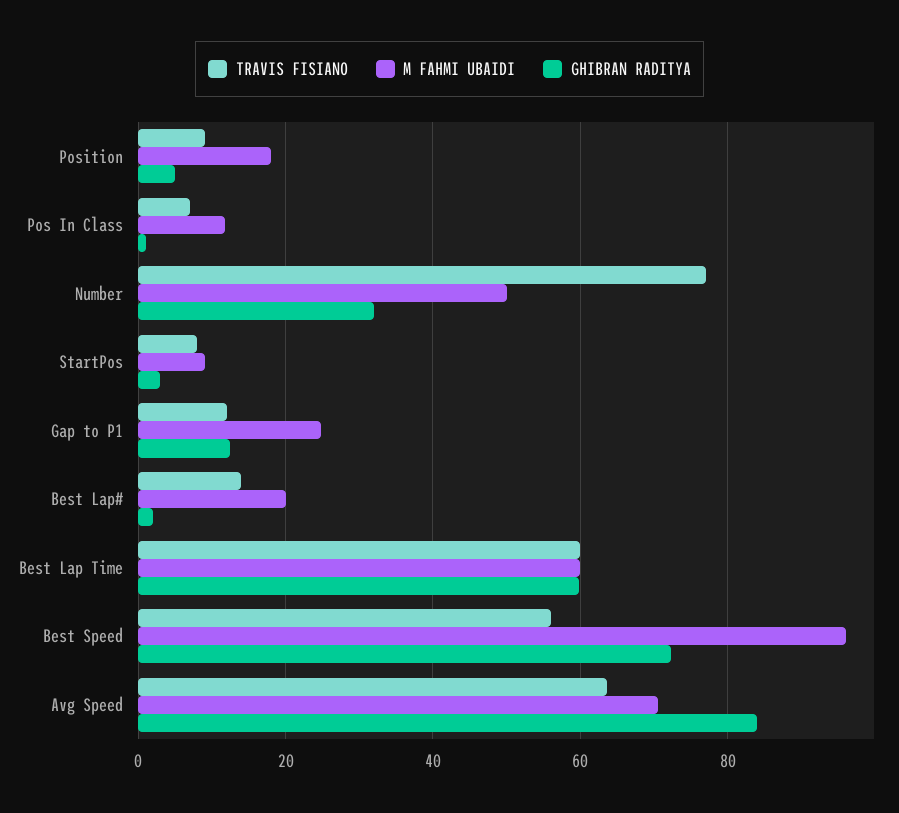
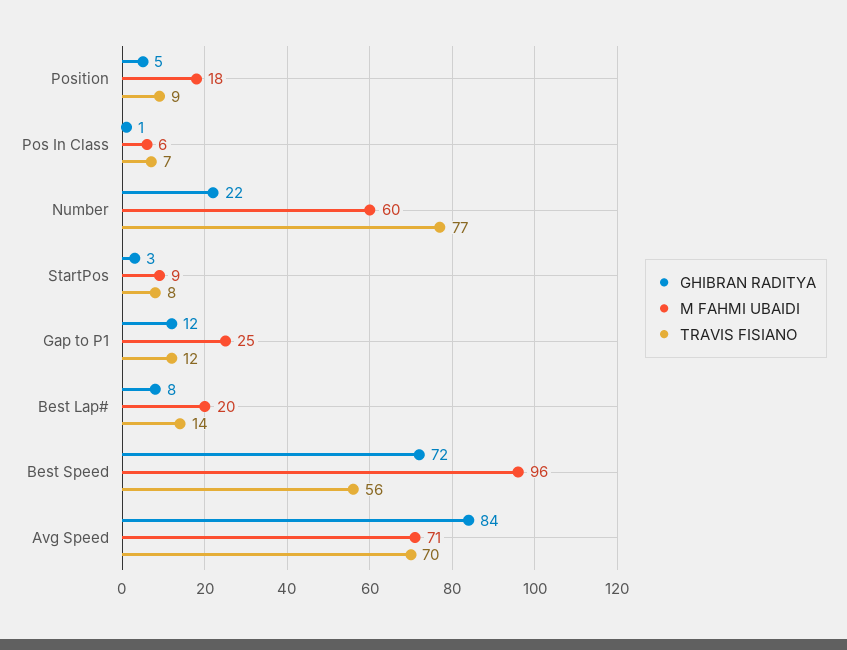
  {
    "TRAVIS FISIANO": {
      "Position": 9,
      "Pos In Class": 7,
      "Number": 77,
      "StartPos": 8,
      "Gap to P1": 12,
      "Best Lap#": 14,
-     "Best Lap Time": 60,
      "Best Speed": 56,
-     "Avg Speed": 64
+     "Avg Speed": 70
    },
    "M FAHMI UBAIDI": {
      "Position": 18,
-     "Pos In Class": 12,
+     "Pos In Class": 6,
-     "Number": 50,
+     "Number": 60,
      "StartPos": 9,
      "Gap to P1": 25,
      "Best Lap#": 20,
-     "Best Lap Time": 60,
      "Best Speed": 96,
      "Avg Speed": 71
    },
    "GHIBRAN RADITYA": {
      "Position": 5,
      "Pos In Class": 1,
-     "Number": 32,
+     "Number": 22,
      "StartPos": 3,
      "Gap to P1": 12,
-     "Best Lap#": 2,
+     "Best Lap#": 8,
-     "Best Lap Time": 60,
      "Best Speed": 72,
      "Avg Speed": 84
    }
  }

